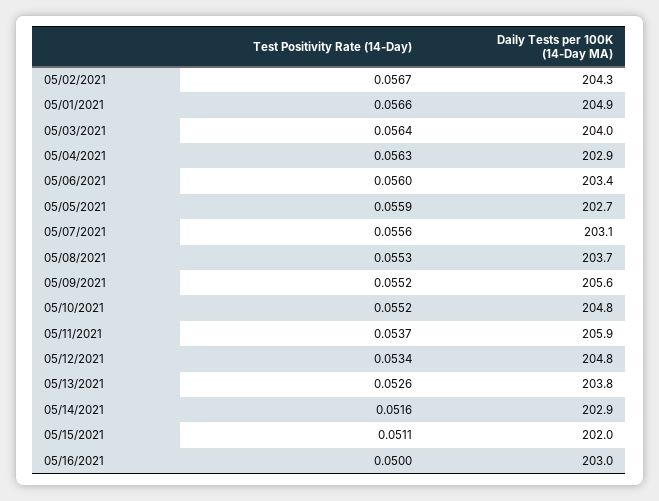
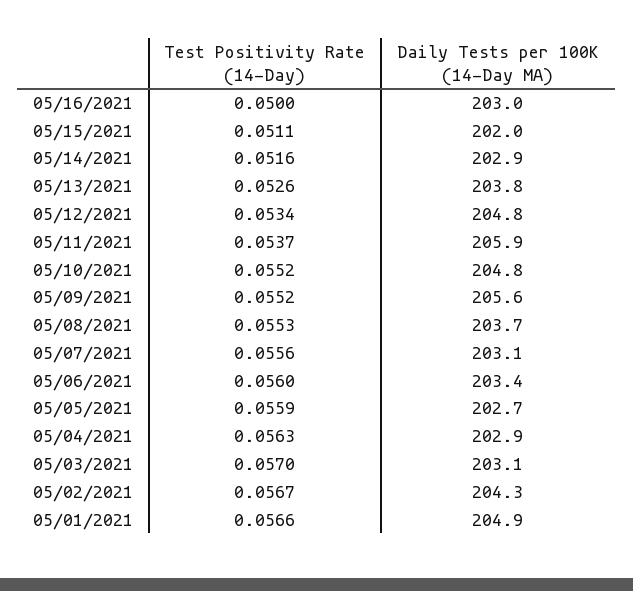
  {
    "Test Positivity Rate (14-Day)": {
      "05/02/2021": 0.0567,
      "05/01/2021": 0.0566,
-     "05/03/2021": 0.0564,
+     "05/03/2021": 0.057,
      "05/04/2021": 0.0563,
      "05/06/2021": 0.056,
      "05/05/2021": 0.0559,
      "05/07/2021": 0.0556,
      "05/08/2021": 0.0553,
      "05/09/2021": 0.0552,
      "05/10/2021": 0.0552,
      "05/11/2021": 0.0537,
      "05/12/2021": 0.0534,
      "05/13/2021": 0.0526,
      "05/14/2021": 0.0516,
      "05/15/2021": 0.0511,
      "05/16/2021": 0.05
    },
    "Daily Tests per 100K (14-Day MA)": {
      "05/02/2021": 204.3,
      "05/01/2021": 204.9,
-     "05/03/2021": 204,
+     "05/03/2021": 203.1,
      "05/04/2021": 202.9,
      "05/06/2021": 203.4,
      "05/05/2021": 202.7,
      "05/07/2021": 203.1,
      "05/08/2021": 203.7,
      "05/09/2021": 205.6,
      "05/10/2021": 204.8,
      "05/11/2021": 205.9,
      "05/12/2021": 204.8,
      "05/13/2021": 203.8,
      "05/14/2021": 202.9,
      "05/15/2021": 202,
      "05/16/2021": 203
    }
  }

